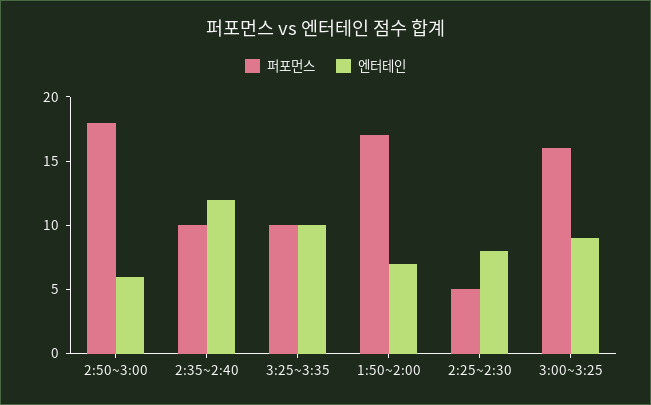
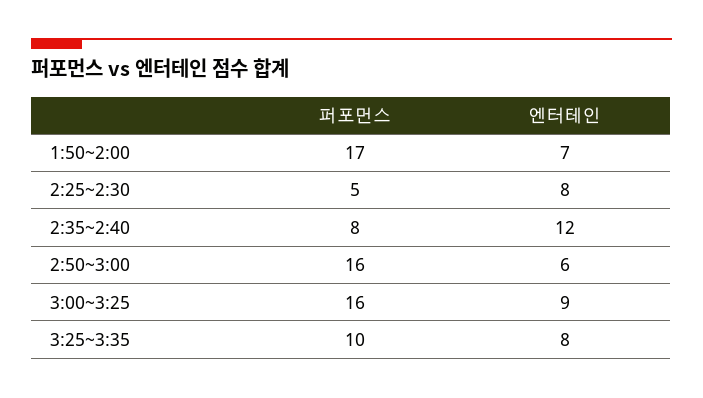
  {
    "퍼포먼스": {
-     "2:50~3:00": 18,
+     "2:50~3:00": 16,
-     "2:35~2:40": 10,
+     "2:35~2:40": 8,
      "3:25~3:35": 10,
      "1:50~2:00": 17,
      "2:25~2:30": 5,
      "3:00~3:25": 16
    },
    "엔터테인": {
      "2:50~3:00": 6,
      "2:35~2:40": 12,
-     "3:25~3:35": 10,
+     "3:25~3:35": 8,
      "1:50~2:00": 7,
      "2:25~2:30": 8,
      "3:00~3:25": 9
    }
  }

